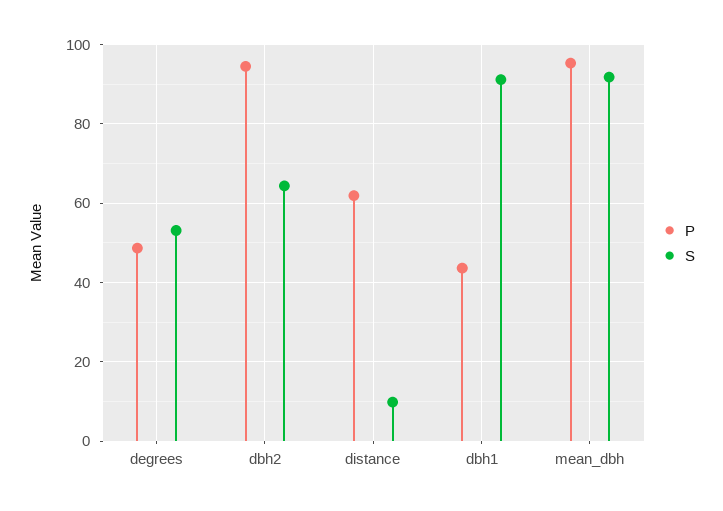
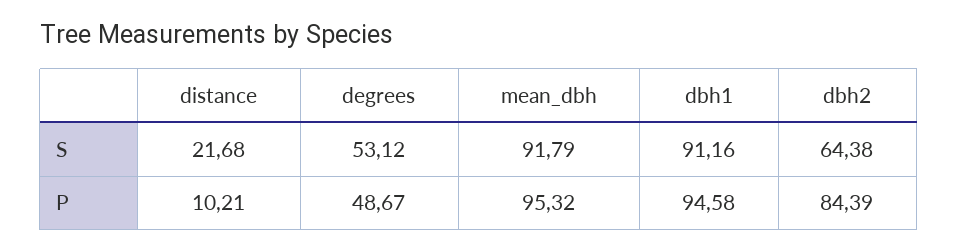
  {
    "P": {
      "degrees": 48.67,
-     "dbh2": 94,
+     "dbh2": 84.39,
-     "distance": 62,
+     "distance": 10.21,
-     "dbh1": 44,
+     "dbh1": 94.58,
      "mean_dbh": 95.32
    },
    "S": {
      "degrees": 53.12,
      "dbh2": 64.38,
-     "distance": 10,
+     "distance": 21.68,
      "dbh1": 91.16,
      "mean_dbh": 91.79
    }
  }

